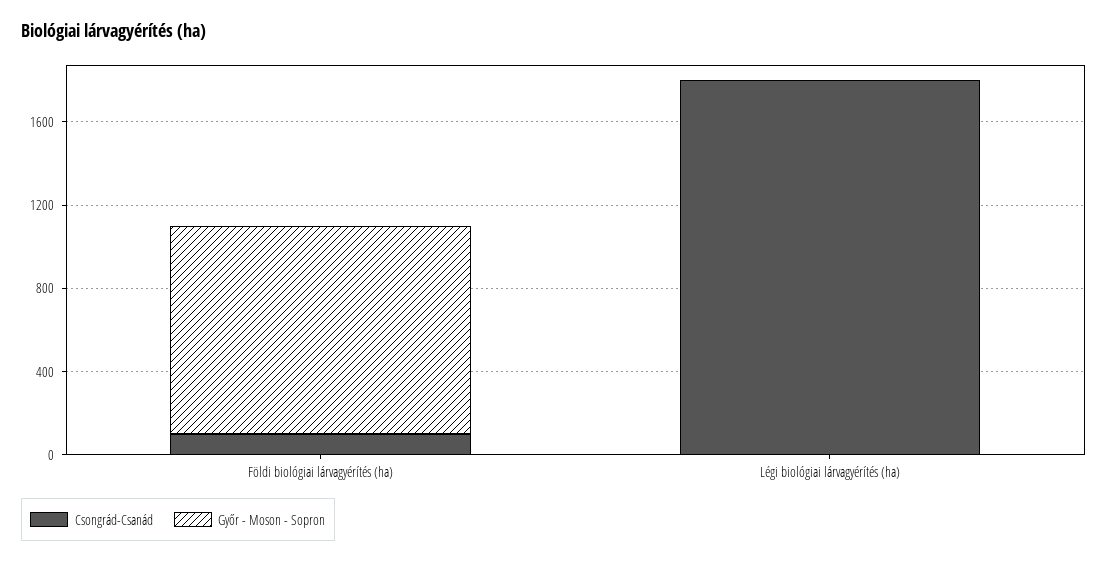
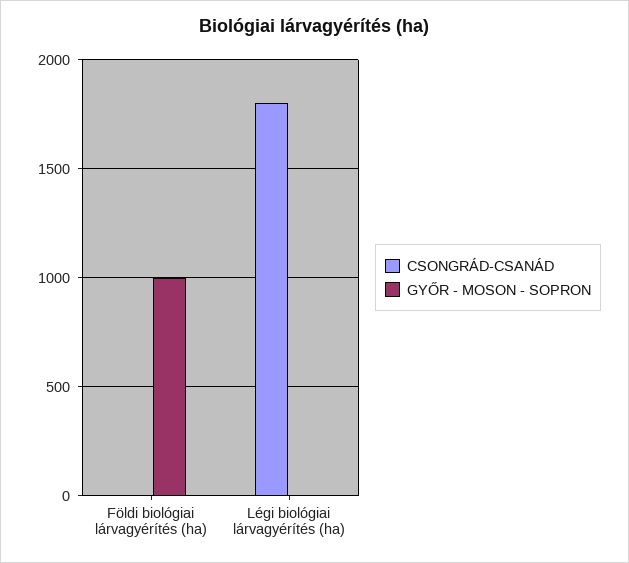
  {
    "Csongrád-Csanád": {
-     "Földi biológiai lárvagyérítés (ha)": 100,
+     "Földi biológiai lárvagyérítés (ha)": 0,
      "Légi biológiai lárvagyérítés (ha)": 1800
    },
    "Győr - Moson - Sopron": {
      "Földi biológiai lárvagyérítés (ha)": 1000,
      "Légi biológiai lárvagyérítés (ha)": 0
    }
  }

